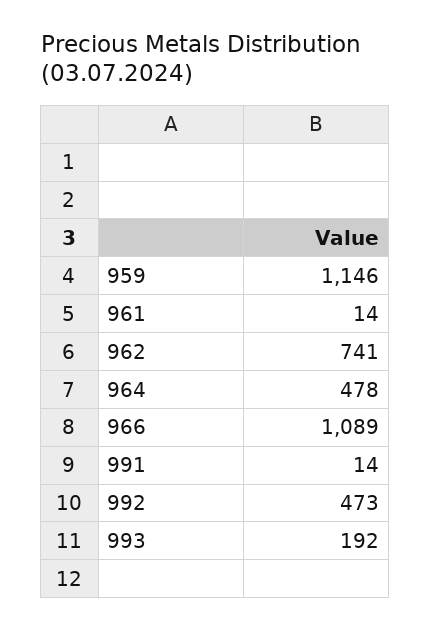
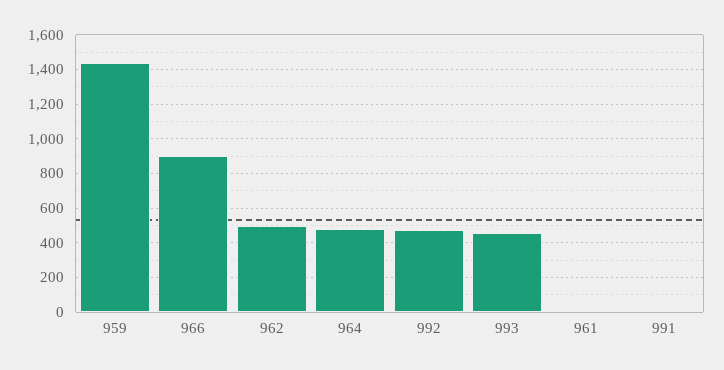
  {
-   "959": 1146,
+   "959": 1450,
    "961": 14,
-   "962": 741,
+   "962": 500,
    "964": 478,
-   "966": 1089,
+   "966": 900,
    "991": 14,
    "992": 473,
-   "993": 192
+   "993": 450
  }

